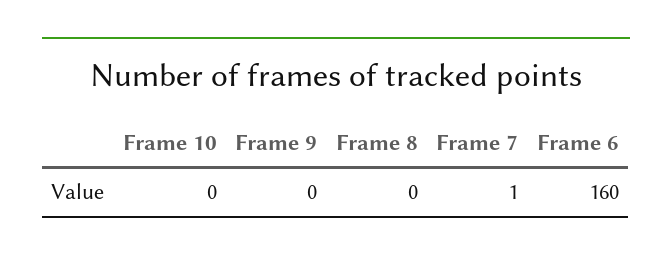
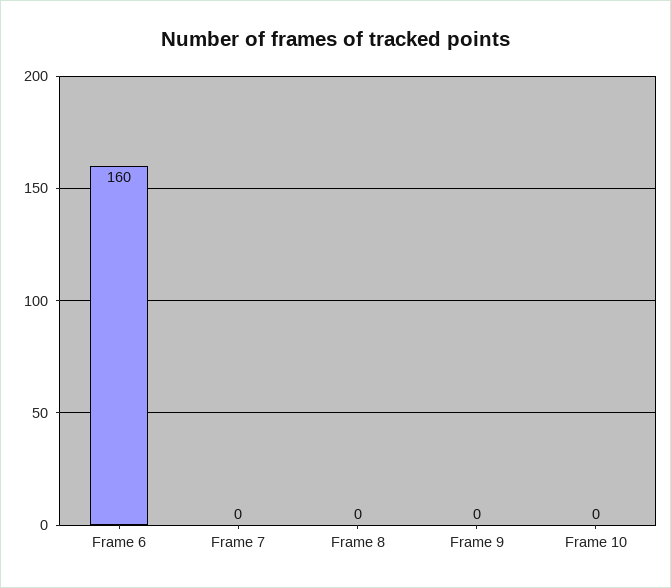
  {
    "Frame 10": 0,
    "Frame 9": 0,
    "Frame 8": 0,
-   "Frame 7": 1,
+   "Frame 7": 0,
    "Frame 6": 160
  }

